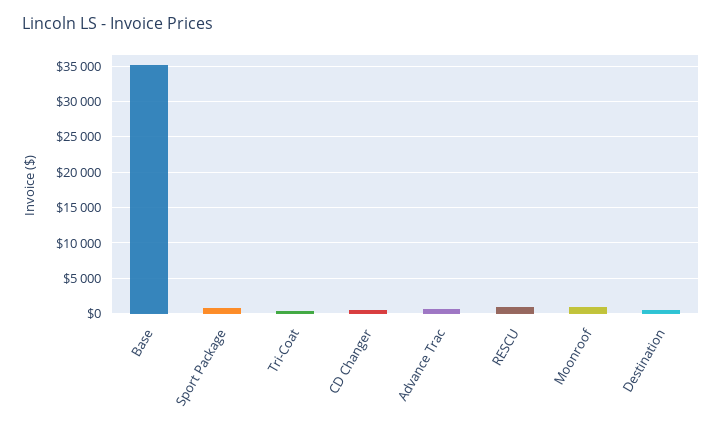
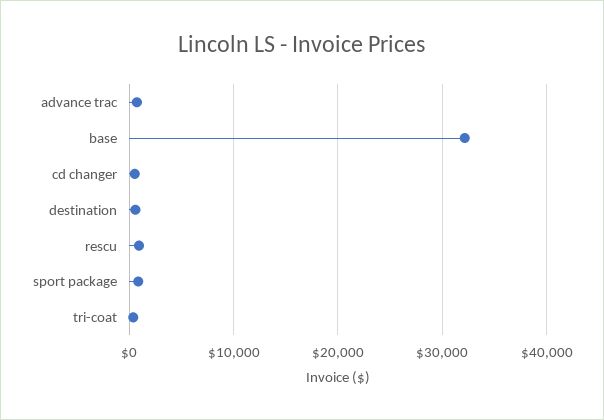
  {
-   "Base": 35000,
+   "Base": 32000,
    "Sport Package": 1000,
    "Tri-Coat": 0,
    "CD Changer": 1000,
    "Advance Trac": 1000,
    "RESCU": 1000,
-   "Moonroof": 1000,
    "Destination": 1000
  }

